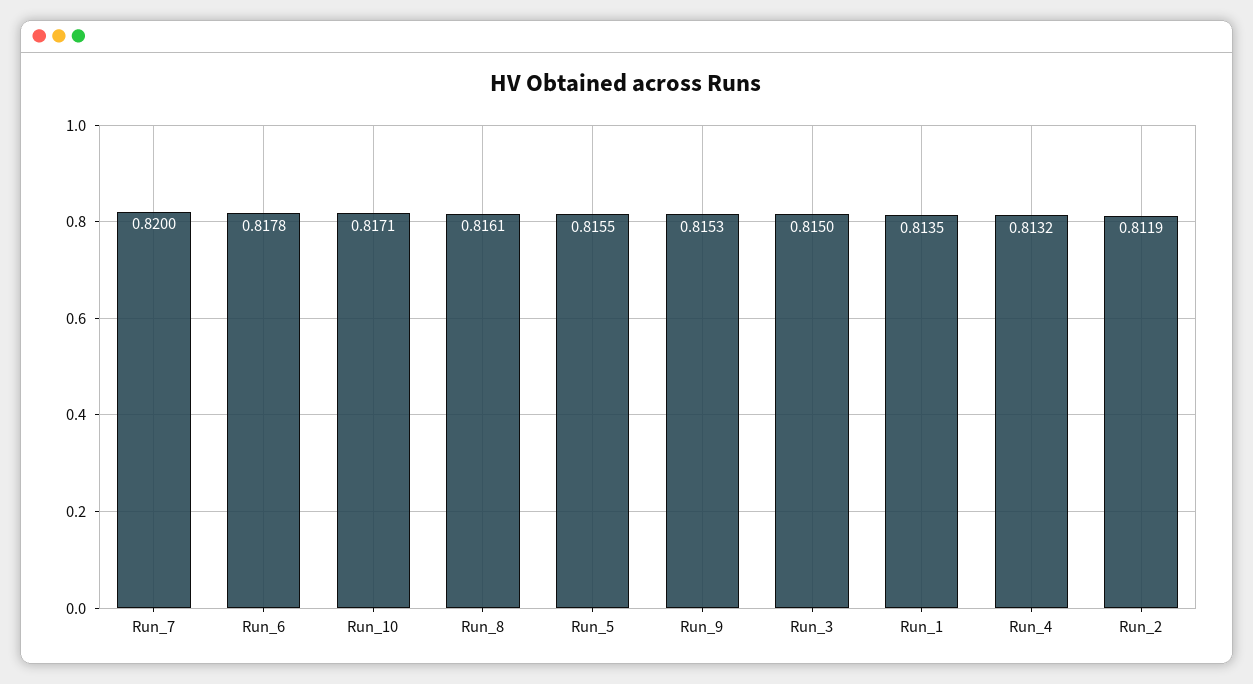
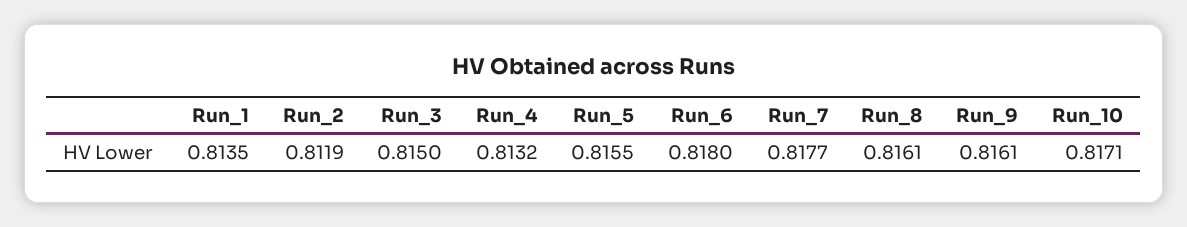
  {
-   "Run_7": 0.82,
+   "Run_7": 0.8177,
-   "Run_6": 0.8178,
+   "Run_6": 0.818,
    "Run_10": 0.8171,
    "Run_8": 0.8161,
    "Run_5": 0.8155,
-   "Run_9": 0.8153,
+   "Run_9": 0.8161,
    "Run_3": 0.815,
    "Run_1": 0.8135,
    "Run_4": 0.8132,
    "Run_2": 0.8119
  }

